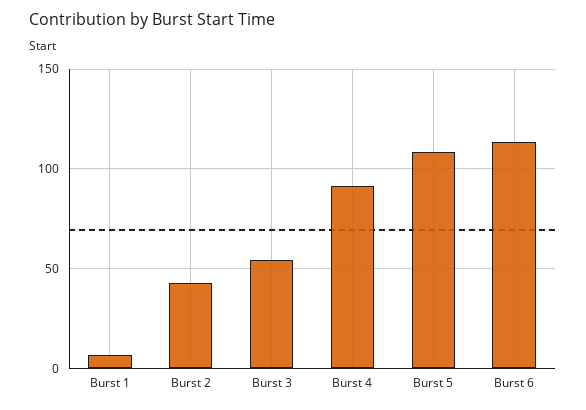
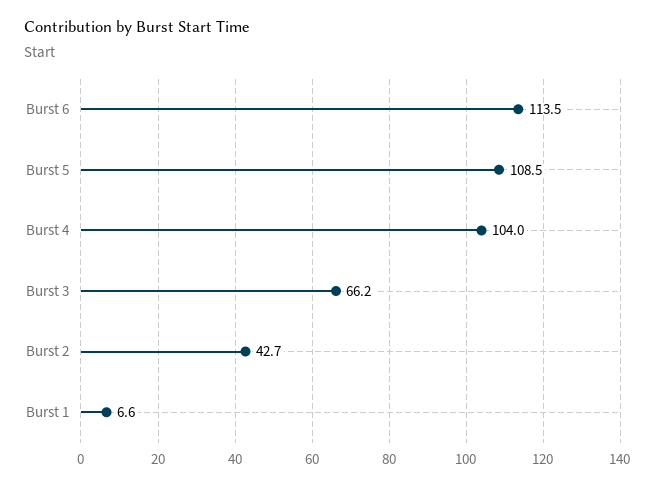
  {
    "Burst 1": 6.6,
    "Burst 2": 42.7,
-   "Burst 3": 55,
+   "Burst 3": 66.2,
-   "Burst 4": 90,
+   "Burst 4": 104,
    "Burst 5": 108.5,
    "Burst 6": 113.5
  }

